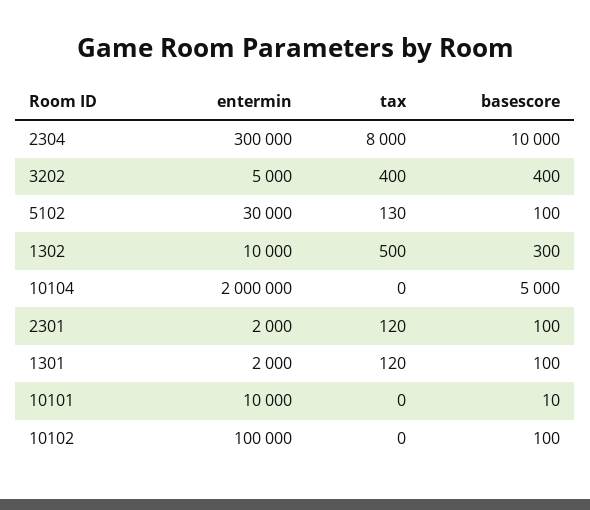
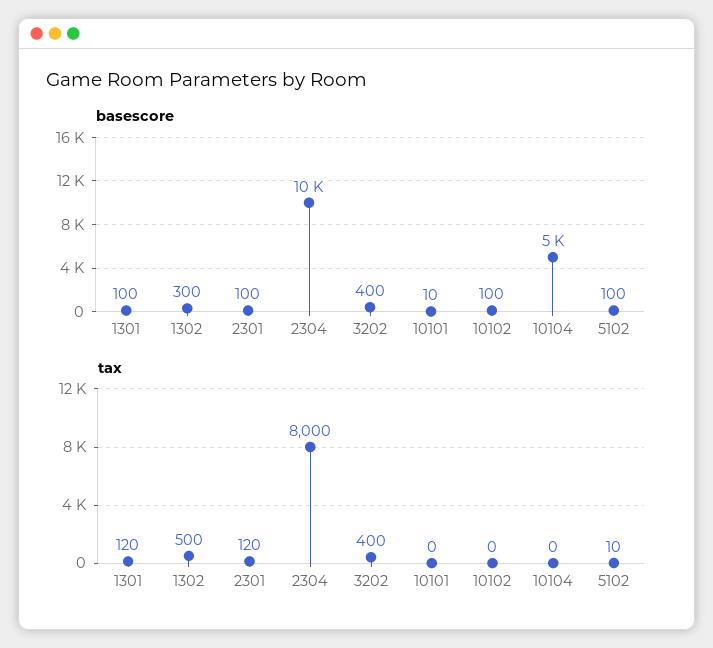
  {
-   "entermin": {
-     "2304": 300000,
-     "3202": 5000,
-     "5102": 30000,
-     "1302": 10000,
-     "10104": 2000000,
-     "2301": 2000,
-     "1301": 2000,
-     "10101": 10000,
-     "10102": 100000
-   },
    "tax": {
      "2304": 8000,
      "3202": 400,
-     "5102": 130,
+     "5102": 10,
      "1302": 500,
      "10104": 0,
      "2301": 120,
      "1301": 120,
      "10101": 0,
      "10102": 0
    },
    "basescore": {
      "2304": 10000,
      "3202": 400,
      "5102": 100,
      "1302": 300,
      "10104": 5000,
      "2301": 100,
      "1301": 100,
      "10101": 10,
      "10102": 100
    }
  }

